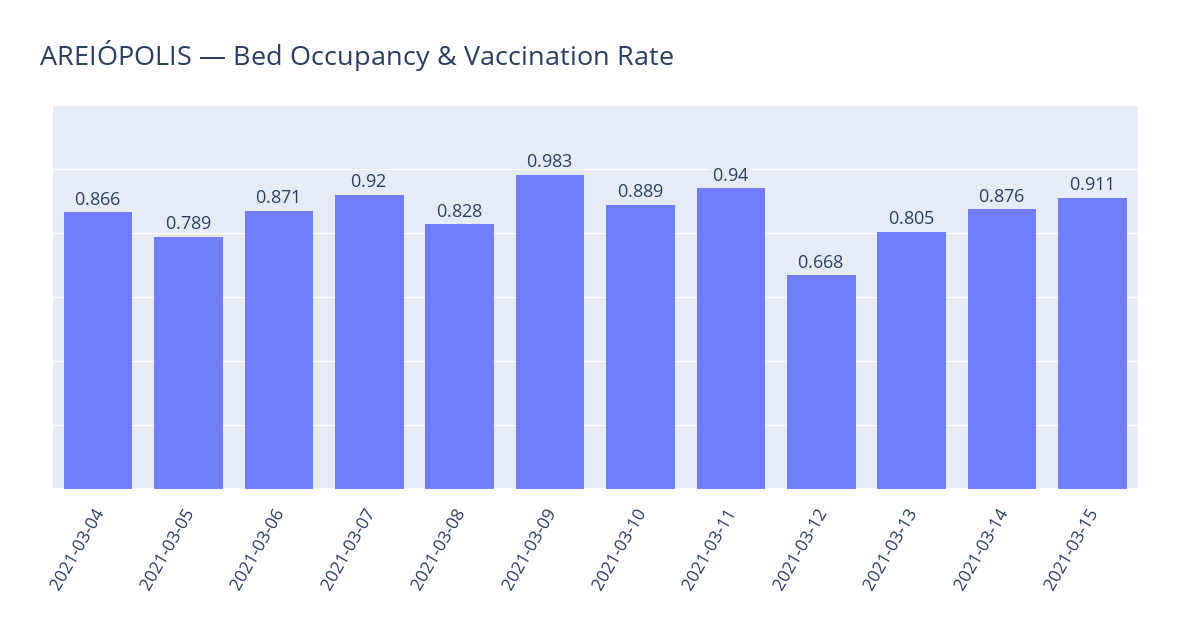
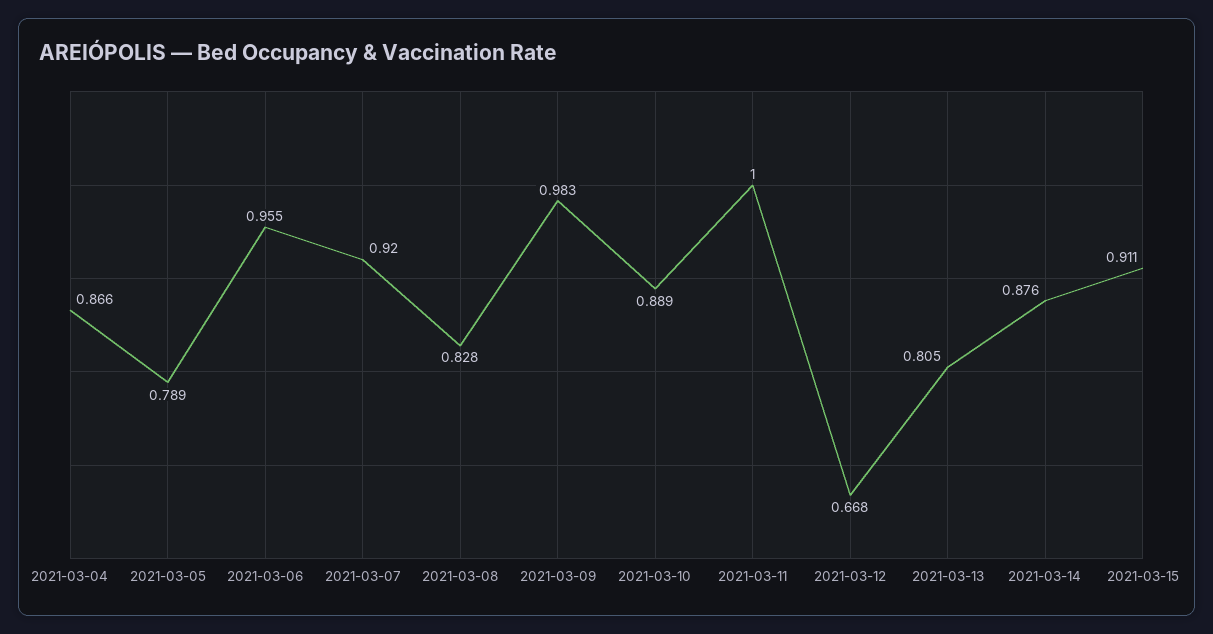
  {
    "2021-03-04": 0.866,
    "2021-03-05": 0.789,
-   "2021-03-06": 0.871,
+   "2021-03-06": 0.955,
    "2021-03-07": 0.92,
    "2021-03-08": 0.828,
    "2021-03-09": 0.983,
    "2021-03-10": 0.889,
-   "2021-03-11": 0.94,
+   "2021-03-11": 1,
    "2021-03-12": 0.668,
    "2021-03-13": 0.805,
    "2021-03-14": 0.876,
    "2021-03-15": 0.911
  }

